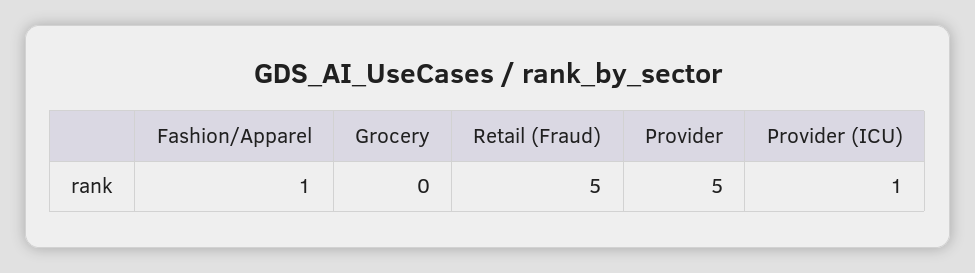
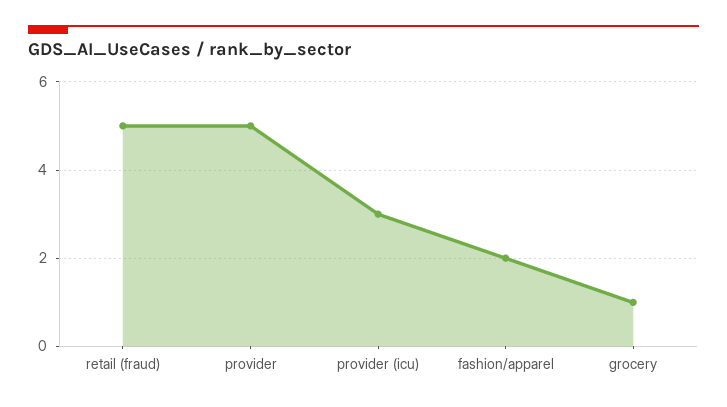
  {
-   "Fashion/Apparel": 1,
+   "Fashion/Apparel": 2,
-   "Grocery": 0,
+   "Grocery": 1,
    "Retail (Fraud)": 5,
    "Provider": 5,
-   "Provider (ICU)": 1
+   "Provider (ICU)": 3
  }

